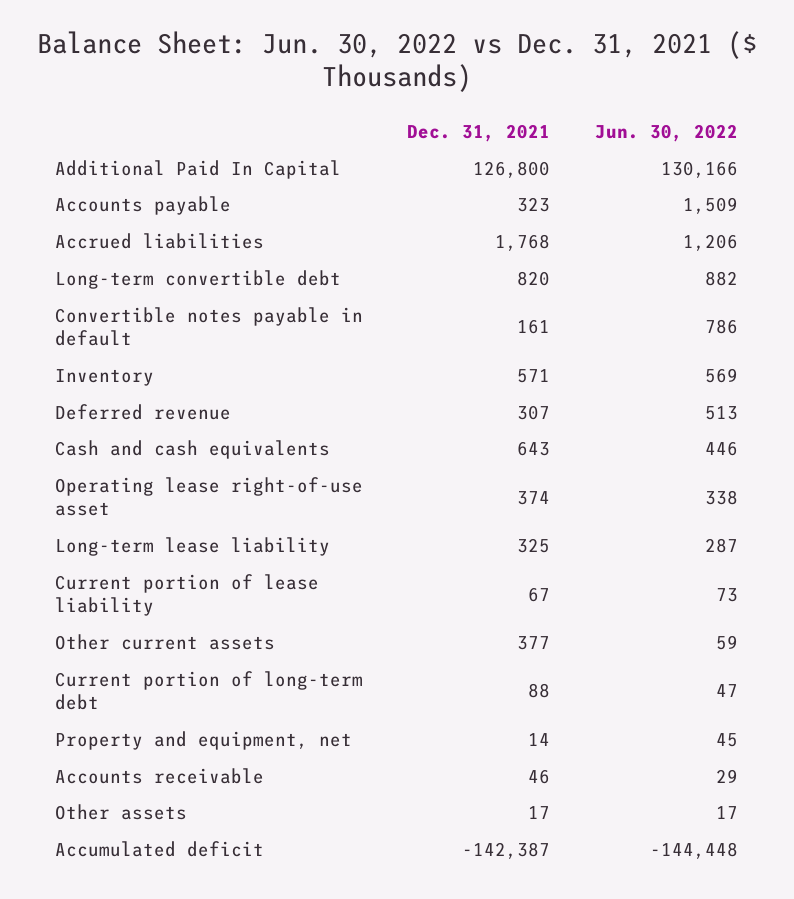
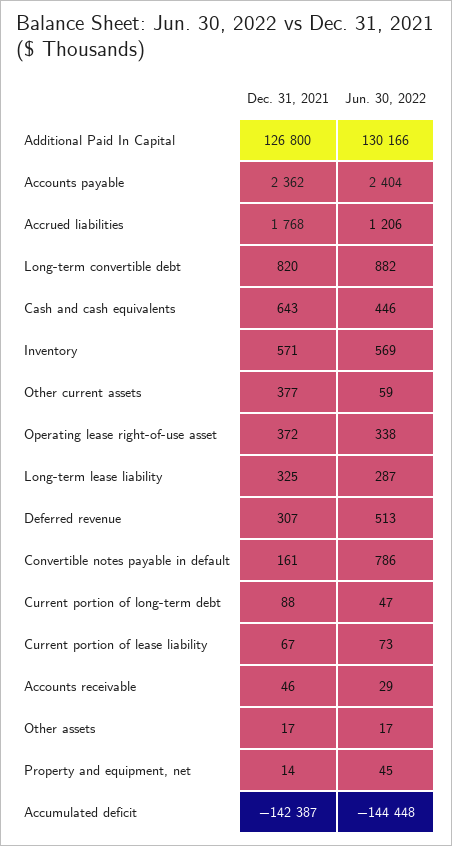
  {
    "Dec. 31, 2021": {
      "Additional Paid In Capital": 126800,
-     "Accounts payable": 323,
+     "Accounts payable": 2362,
      "Accrued liabilities": 1768,
      "Long-term convertible debt": 820,
      "Convertible notes payable in default": 161,
      "Inventory": 571,
      "Deferred revenue": 307,
      "Cash and cash equivalents": 643,
-     "Operating lease right-of-use asset": 374,
+     "Operating lease right-of-use asset": 372,
      "Long-term lease liability": 325,
      "Current portion of lease liability": 67,
      "Other current assets": 377,
      "Current portion of long-term debt": 88,
      "Property and equipment, net": 14,
      "Accounts receivable": 46,
      "Other assets": 17,
      "Accumulated deficit": -142387
    },
    "Jun. 30, 2022": {
      "Additional Paid In Capital": 130166,
-     "Accounts payable": 1509,
+     "Accounts payable": 2404,
      "Accrued liabilities": 1206,
      "Long-term convertible debt": 882,
      "Convertible notes payable in default": 786,
      "Inventory": 569,
      "Deferred revenue": 513,
      "Cash and cash equivalents": 446,
      "Operating lease right-of-use asset": 338,
      "Long-term lease liability": 287,
      "Current portion of lease liability": 73,
      "Other current assets": 59,
      "Current portion of long-term debt": 47,
      "Property and equipment, net": 45,
      "Accounts receivable": 29,
      "Other assets": 17,
      "Accumulated deficit": -144448
    }
  }

